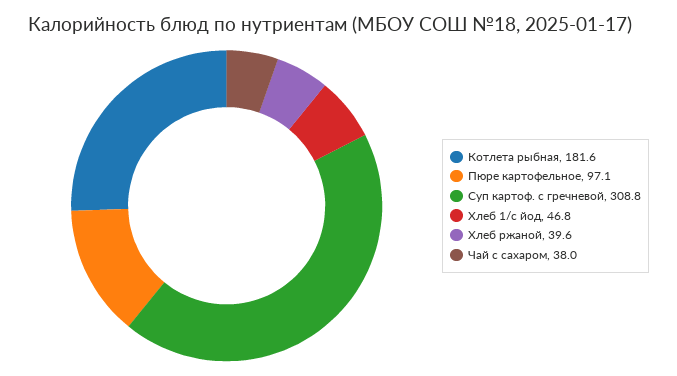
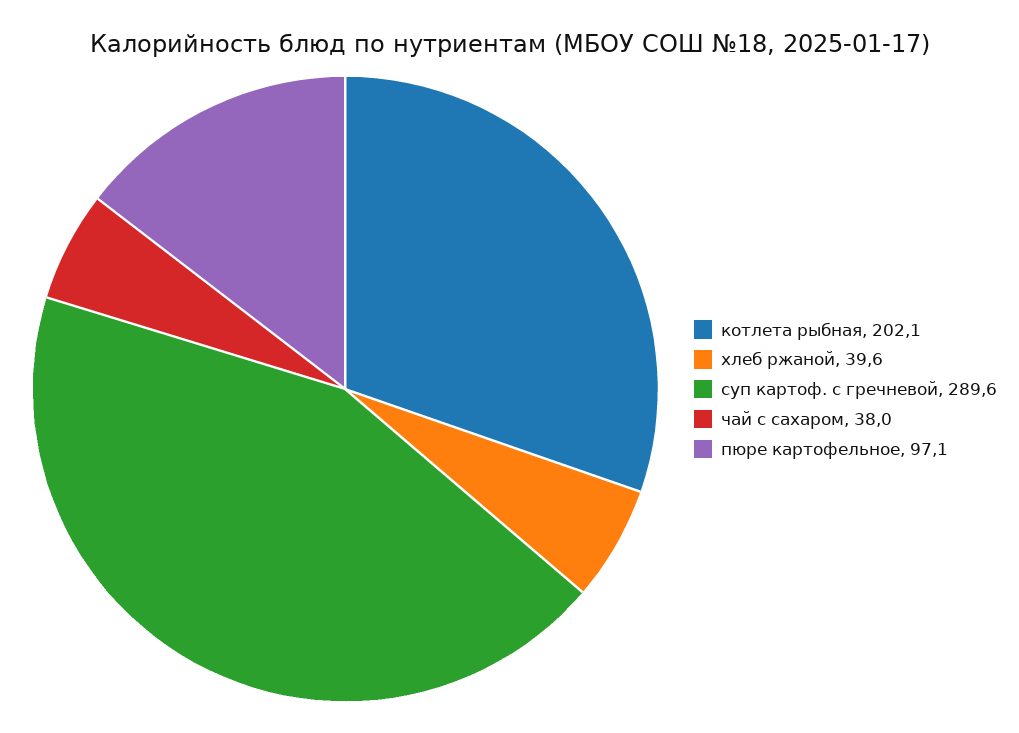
  {
-   "Котлета рыбная": 181.6,
+   "Котлета рыбная": 202.1,
    "Пюре картофельное": 97.1,
-   "Суп картоф. с гречневой": 308.8,
+   "Суп картоф. с гречневой": 289.6,
-   "Хлеб 1/с йод": 46.8,
    "Хлеб ржаной": 39.6,
    "Чай с сахаром": 38
  }

